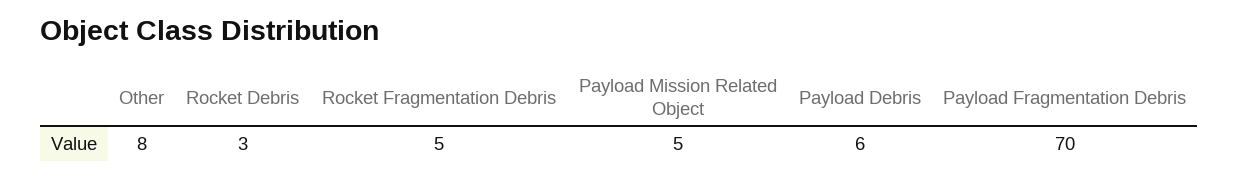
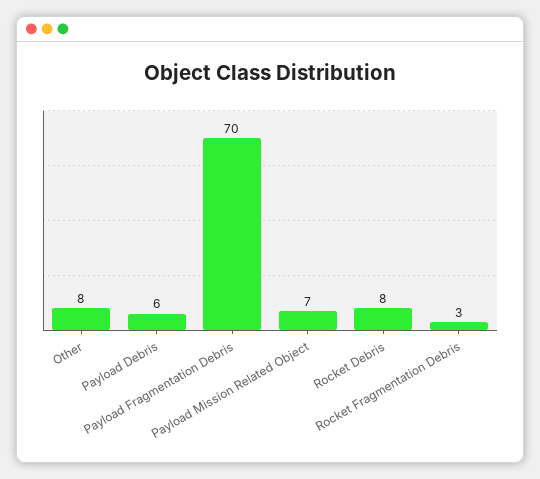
  {
    "Other": 8,
-   "Rocket Debris": 3,
+   "Rocket Debris": 8,
-   "Rocket Fragmentation Debris": 5,
+   "Rocket Fragmentation Debris": 3,
-   "Payload Mission Related Object": 5,
+   "Payload Mission Related Object": 7,
    "Payload Debris": 6,
    "Payload Fragmentation Debris": 70
  }

